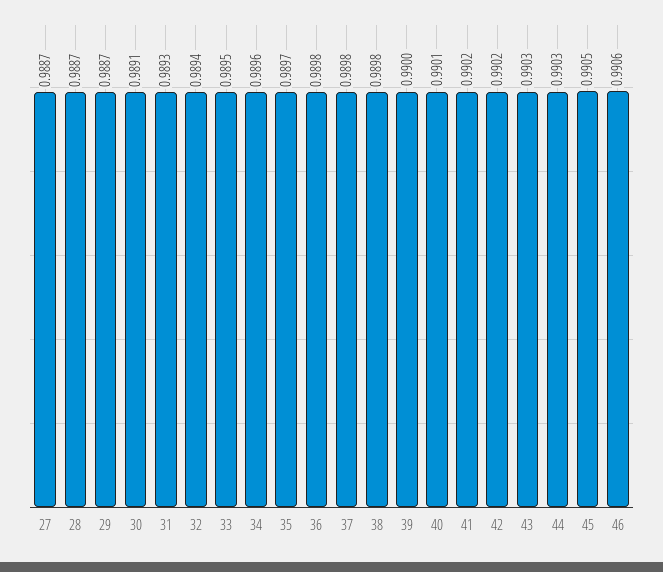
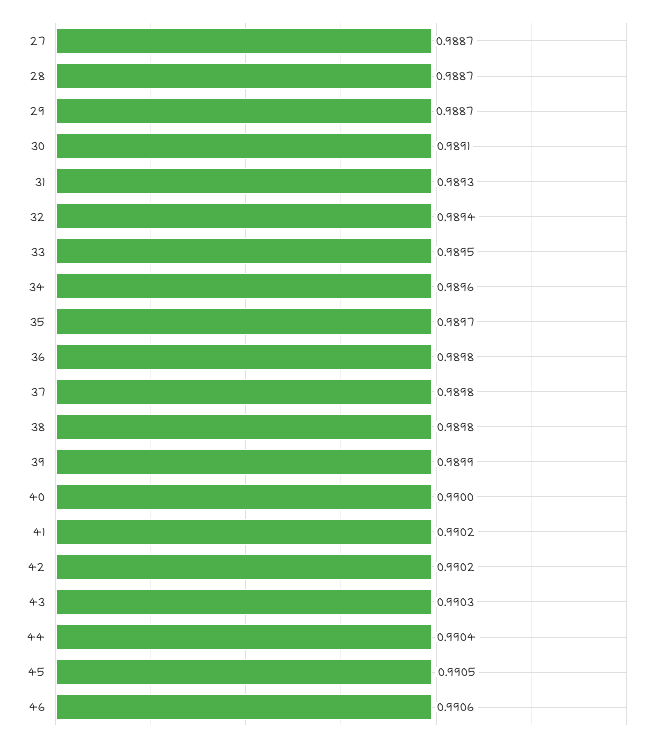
  {
    "27": 0.9887,
    "28": 0.9887,
    "29": 0.9887,
    "30": 0.9891,
    "31": 0.9893,
    "32": 0.9894,
    "33": 0.9895,
    "34": 0.9896,
    "35": 0.9897,
    "36": 0.9898,
    "37": 0.9898,
    "38": 0.9898,
-   "39": 0.99,
+   "39": 0.9899,
-   "40": 0.9901,
+   "40": 0.99,
    "41": 0.9902,
    "42": 0.9902,
    "43": 0.9903,
-   "44": 0.9903,
+   "44": 0.9904,
    "45": 0.9905,
    "46": 0.9906
  }

